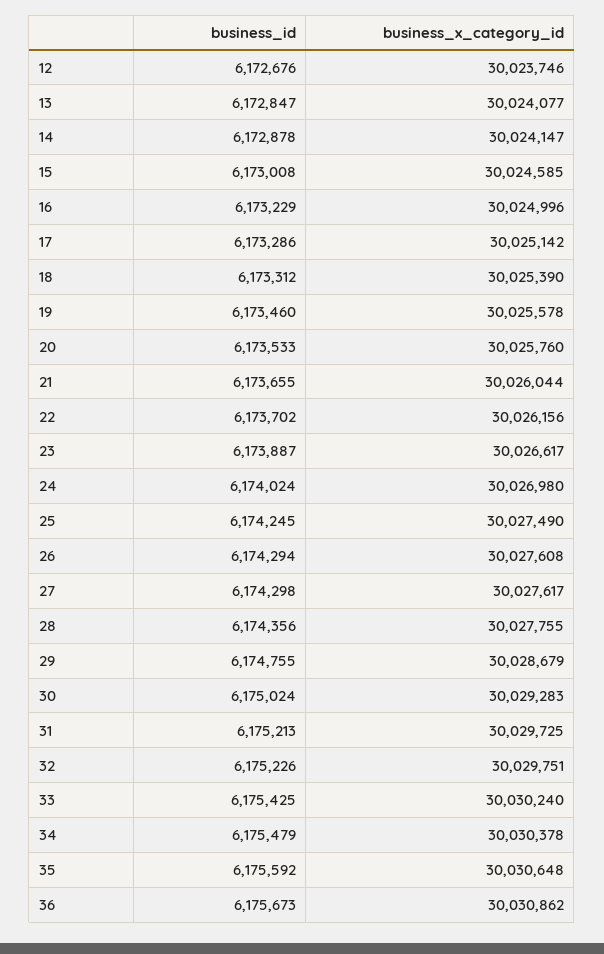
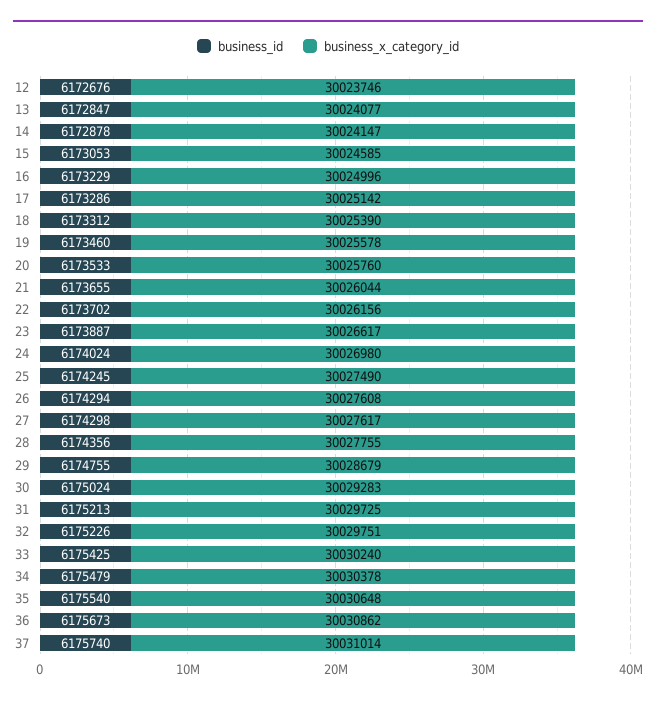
  {
    "business_id": {
      "12": 6172676,
      "13": 6172847,
      "14": 6172878,
-     "15": 6173008,
+     "15": 6173053,
      "16": 6173229,
      "17": 6173286,
      "18": 6173312,
      "19": 6173460,
      "20": 6173533,
      "21": 6173655,
      "22": 6173702,
      "23": 6173887,
      "24": 6174024,
      "25": 6174245,
      "26": 6174294,
      "27": 6174298,
      "28": 6174356,
      "29": 6174755,
      "30": 6175024,
      "31": 6175213,
      "32": 6175226,
      "33": 6175425,
      "34": 6175479,
-     "35": 6175592,
+     "35": 6175540,
-     "36": 6175673
+     "36": 6175673,
+     "37": 6175740
    },
    "business_x_category_id": {
      "12": 30023746,
      "13": 30024077,
      "14": 30024147,
      "15": 30024585,
      "16": 30024996,
      "17": 30025142,
      "18": 30025390,
      "19": 30025578,
      "20": 30025760,
      "21": 30026044,
      "22": 30026156,
      "23": 30026617,
      "24": 30026980,
      "25": 30027490,
      "26": 30027608,
      "27": 30027617,
      "28": 30027755,
      "29": 30028679,
      "30": 30029283,
      "31": 30029725,
      "32": 30029751,
      "33": 30030240,
      "34": 30030378,
      "35": 30030648,
-     "36": 30030862
+     "36": 30030862,
+     "37": 30031014
    }
  }

